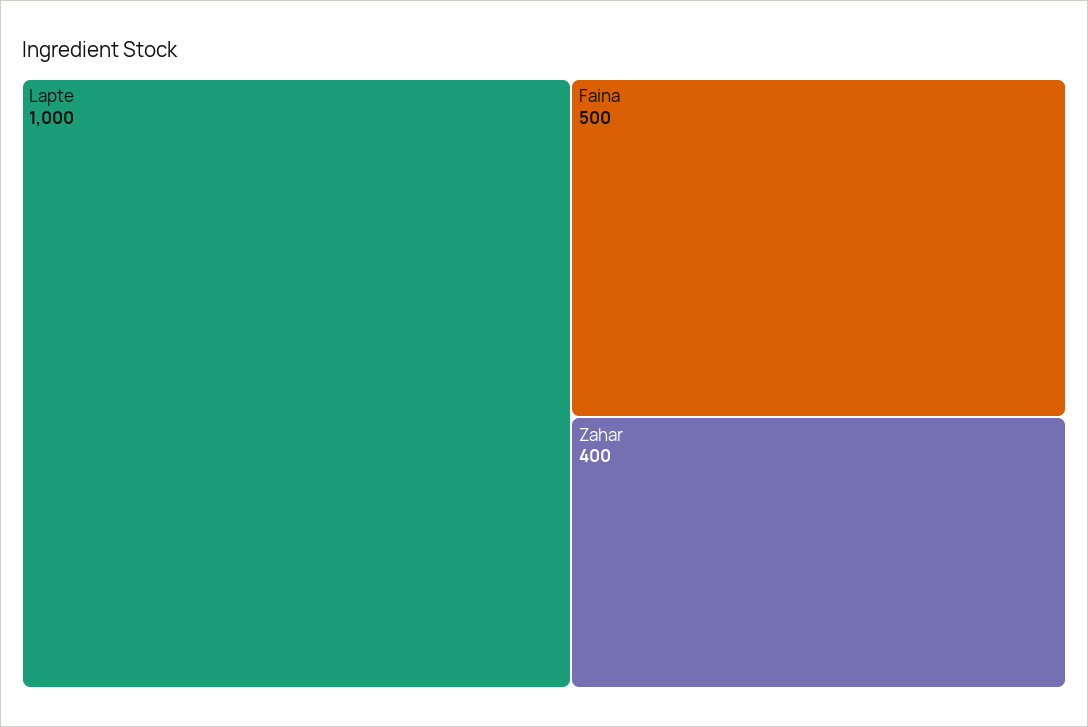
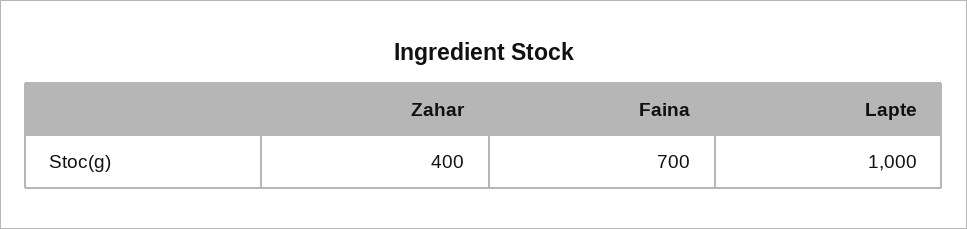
  {
    "Lapte": 1000,
-   "Faina": 500,
+   "Faina": 700,
    "Zahar": 400
  }

